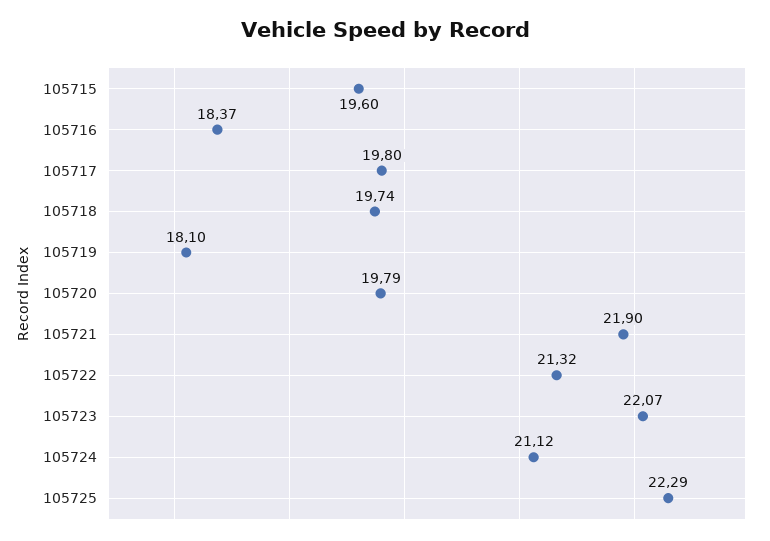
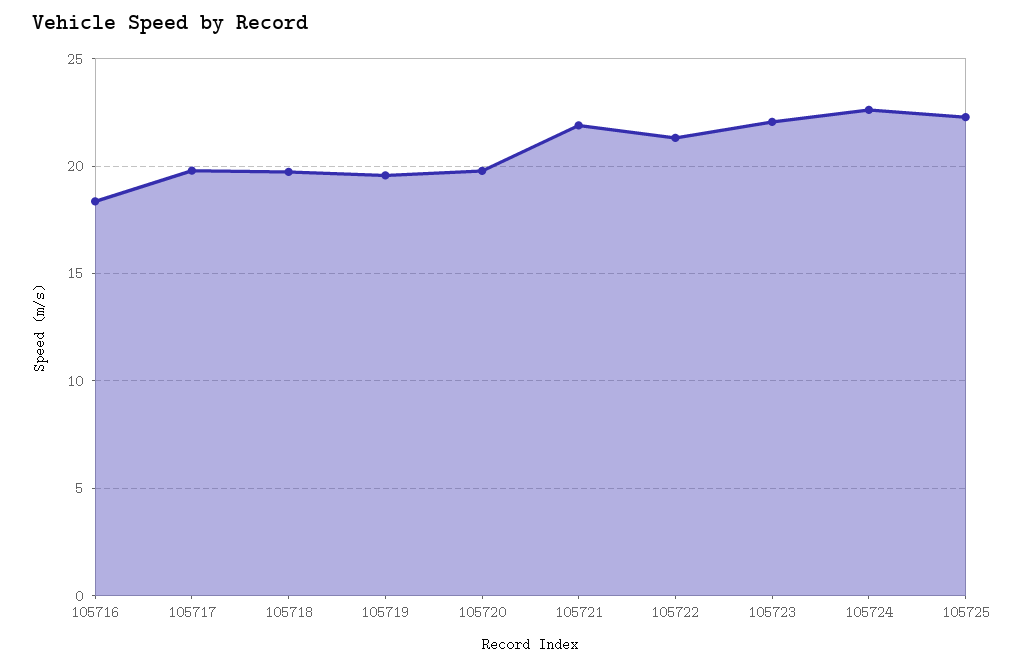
  {
-   "105715": 19.6,
    "105716": 18.37,
    "105717": 19.8,
    "105718": 19.74,
-   "105719": 18.1,
+   "105719": 19.5,
    "105720": 19.79,
    "105721": 21.9,
    "105722": 21.32,
    "105723": 22.07,
-   "105724": 21.12,
+   "105724": 22.5,
    "105725": 22.29
  }

